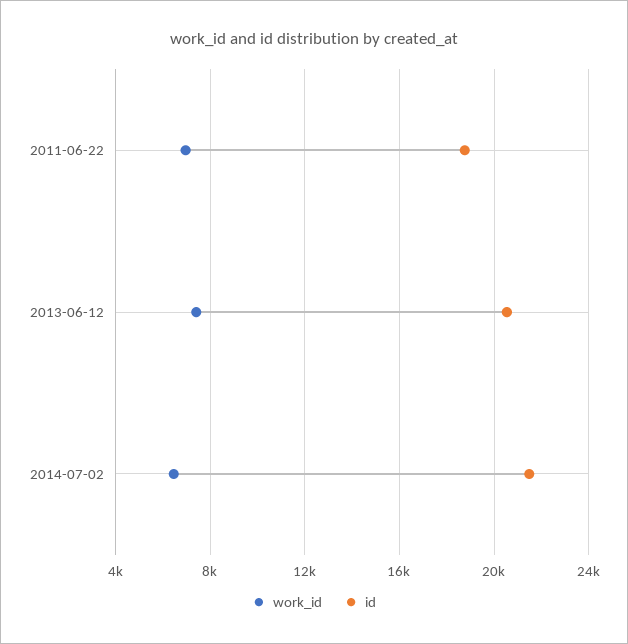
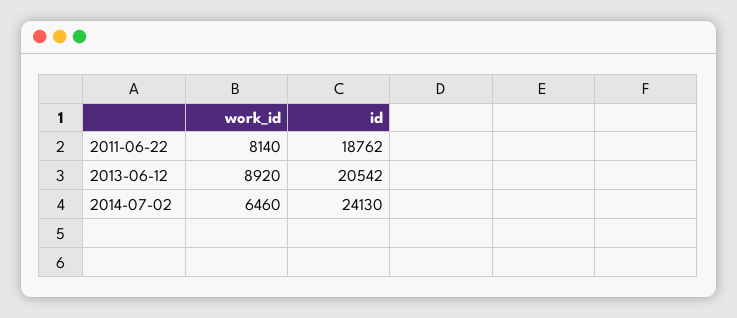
  {
    "work_id": {
-     "2011-06-22": 7000,
+     "2011-06-22": 8140,
-     "2013-06-12": 7500,
+     "2013-06-12": 8920,
      "2014-07-02": 6460
    },
    "id": {
      "2011-06-22": 18762,
      "2013-06-12": 20542,
-     "2014-07-02": 21500
+     "2014-07-02": 24130
    }
  }

